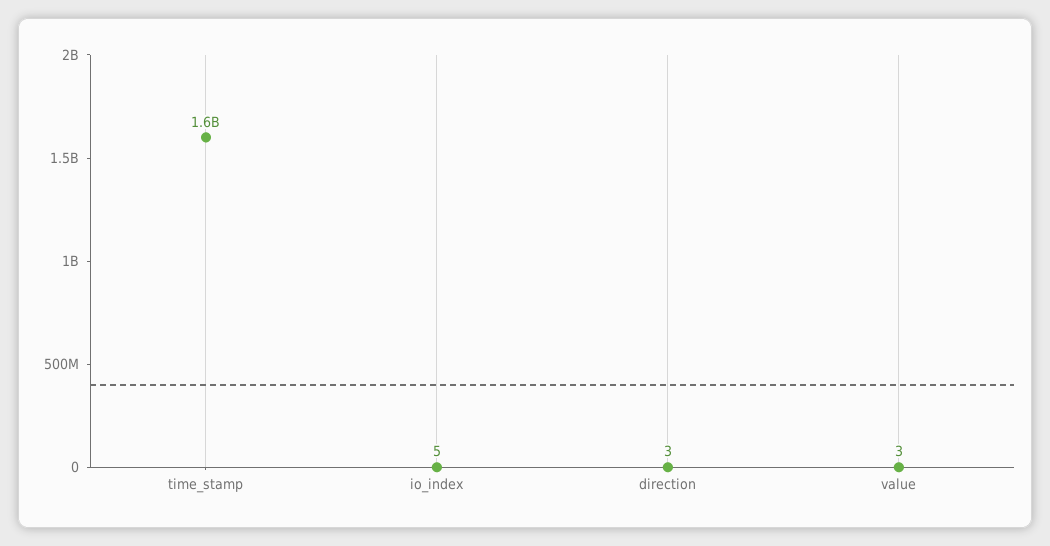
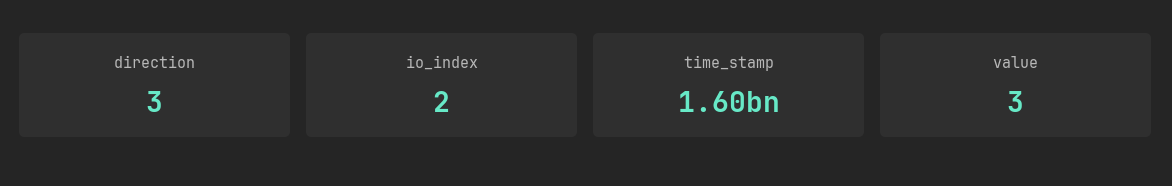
  {
    "time_stamp": 1600000000,
-   "io_index": 5,
+   "io_index": 2,
    "direction": 3,
    "value": 3
  }

